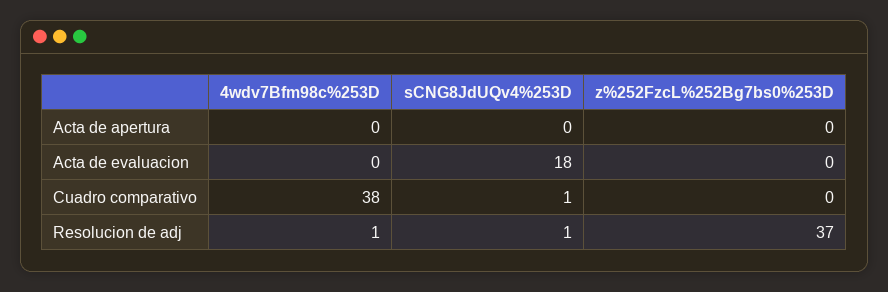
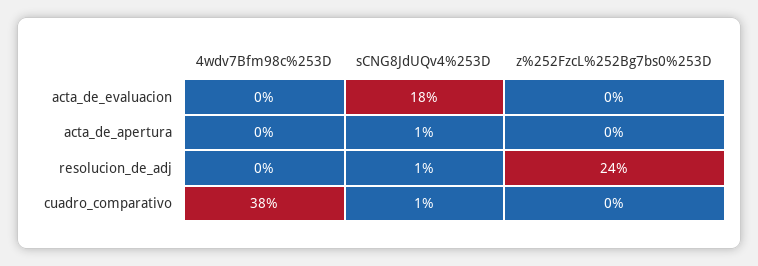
  {
    "4wdv7Bfm98c%253D": {
      "Acta de apertura": 0,
      "Acta de evaluacion": 0,
      "Cuadro comparativo": 38,
-     "Resolucion de adj": 1
+     "Resolucion de adj": 0
    },
    "sCNG8JdUQv4%253D": {
-     "Acta de apertura": 0,
+     "Acta de apertura": 1,
      "Acta de evaluacion": 18,
      "Cuadro comparativo": 1,
      "Resolucion de adj": 1
    },
    "z%252FzcL%252Bg7bs0%253D": {
      "Acta de apertura": 0,
      "Acta de evaluacion": 0,
      "Cuadro comparativo": 0,
-     "Resolucion de adj": 37
+     "Resolucion de adj": 24
    }
  }

